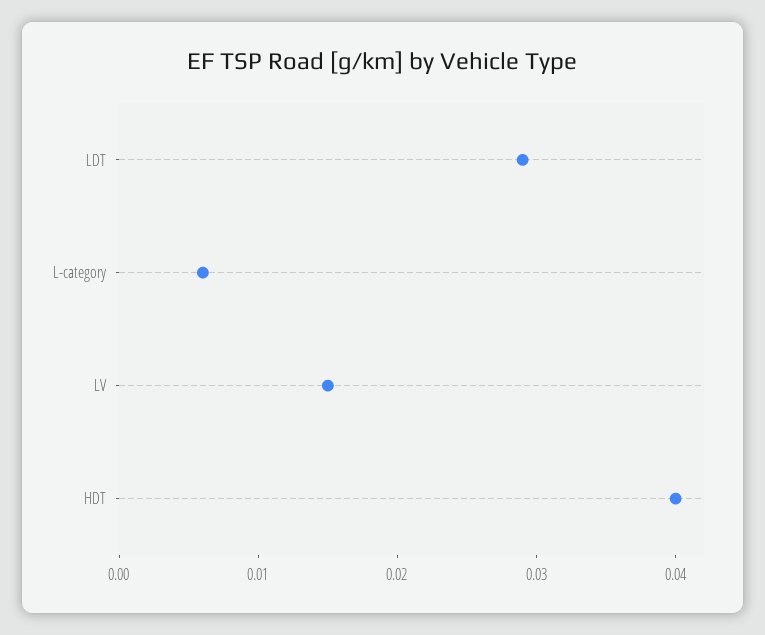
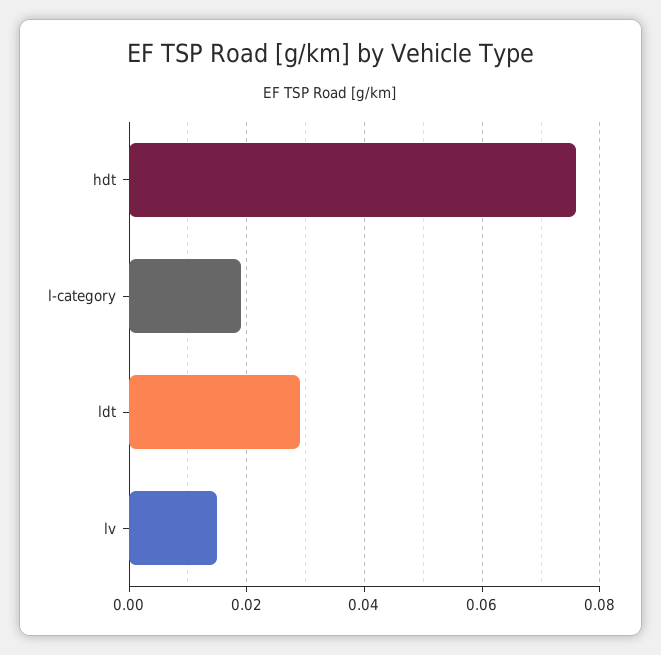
  {
    "LDT": 0.029,
-   "L-category": 0.006,
+   "L-category": 0.02,
    "LV": 0.015,
-   "HDT": 0.04
+   "HDT": 0.075
  }

